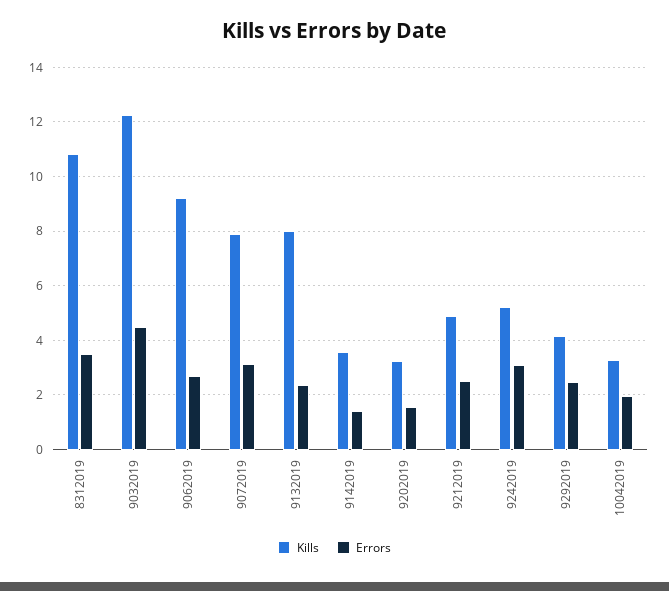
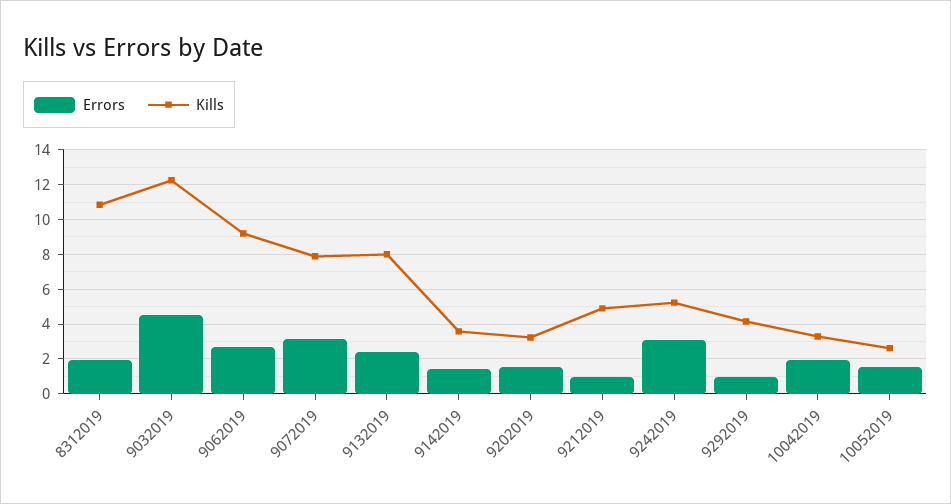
  {
    "Kills": {
      "8312019": 10.75,
      "9032019": 12.25,
      "9062019": 9.25,
      "9072019": 8,
      "9132019": 8,
      "9142019": 3.5,
      "9202019": 3.25,
      "9212019": 5,
      "9242019": 5.25,
      "9292019": 4.25,
-     "10042019": 3.25
+     "10042019": 3.25,
+     "10052019": 2.5
    },
    "Errors": {
-     "8312019": 3.5,
+     "8312019": 2,
      "9032019": 4.5,
      "9062019": 2.75,
      "9072019": 3.25,
      "9132019": 2.5,
      "9142019": 1.5,
      "9202019": 1.5,
-     "9212019": 2.5,
+     "9212019": 1,
      "9242019": 3,
-     "9292019": 2.5,
+     "9292019": 1,
-     "10042019": 2
+     "10042019": 2,
+     "10052019": 1.5
    }
  }

